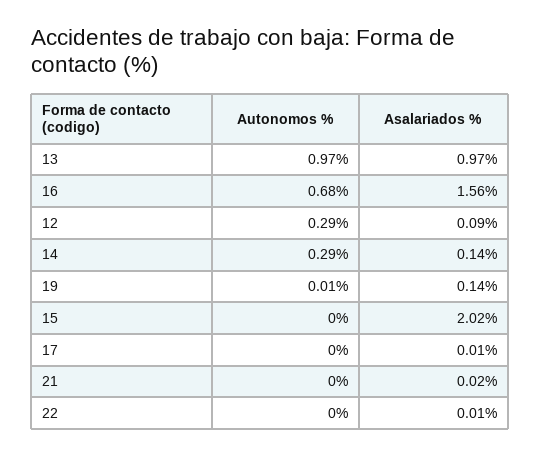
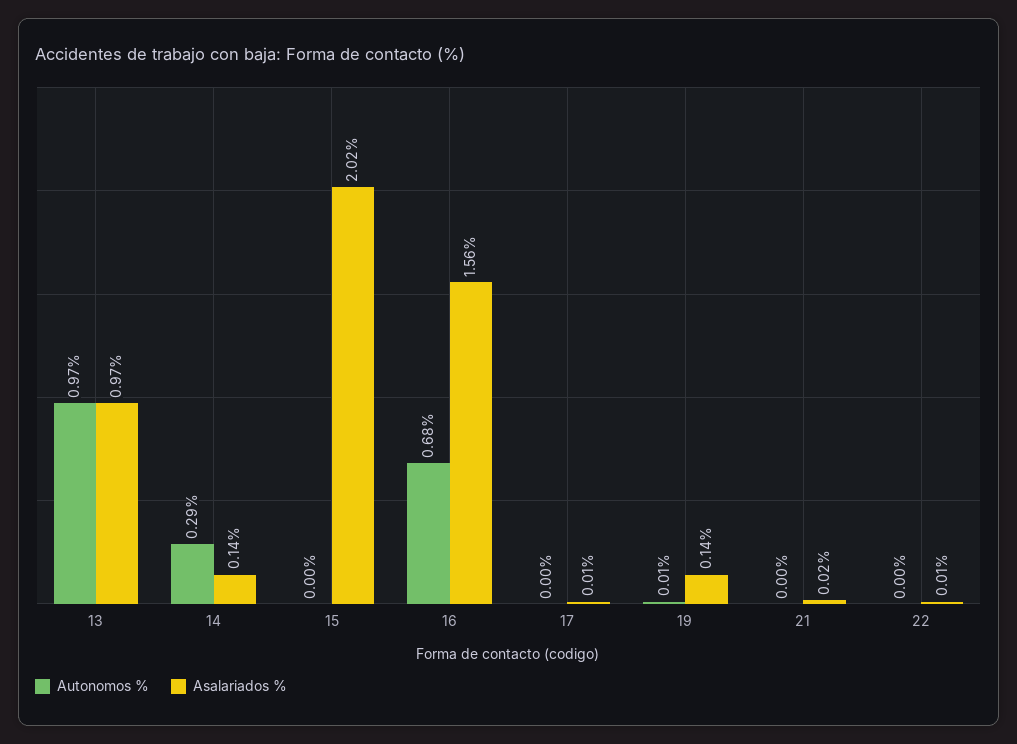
  {
    "Autonomos %": {
      "13": 0.97,
      "16": 0.68,
-     "12": 0.29,
      "14": 0.29,
      "19": 0.01,
      "15": 0,
      "17": 0,
      "21": 0,
      "22": 0
    },
    "Asalariados %": {
      "13": 0.97,
      "16": 1.56,
-     "12": 0.09,
      "14": 0.14,
      "19": 0.14,
      "15": 2.02,
      "17": 0.01,
      "21": 0.02,
      "22": 0.01
    }
  }

